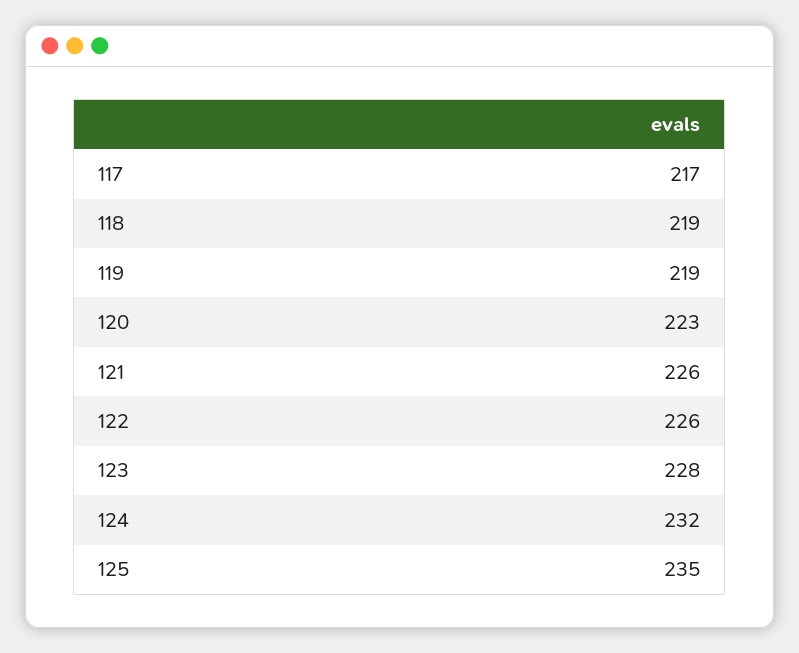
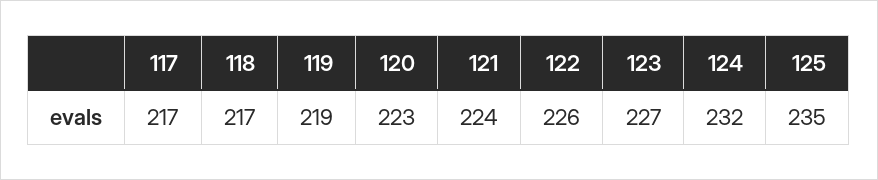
  {
    "117": 217,
-   "118": 219,
+   "118": 217,
    "119": 219,
    "120": 223,
-   "121": 226,
+   "121": 224,
    "122": 226,
-   "123": 228,
+   "123": 227,
    "124": 232,
    "125": 235
  }

